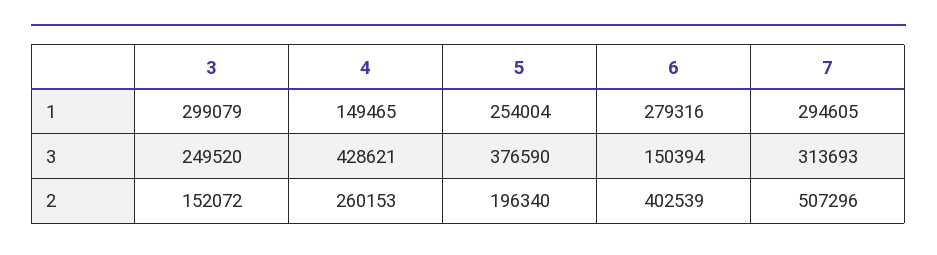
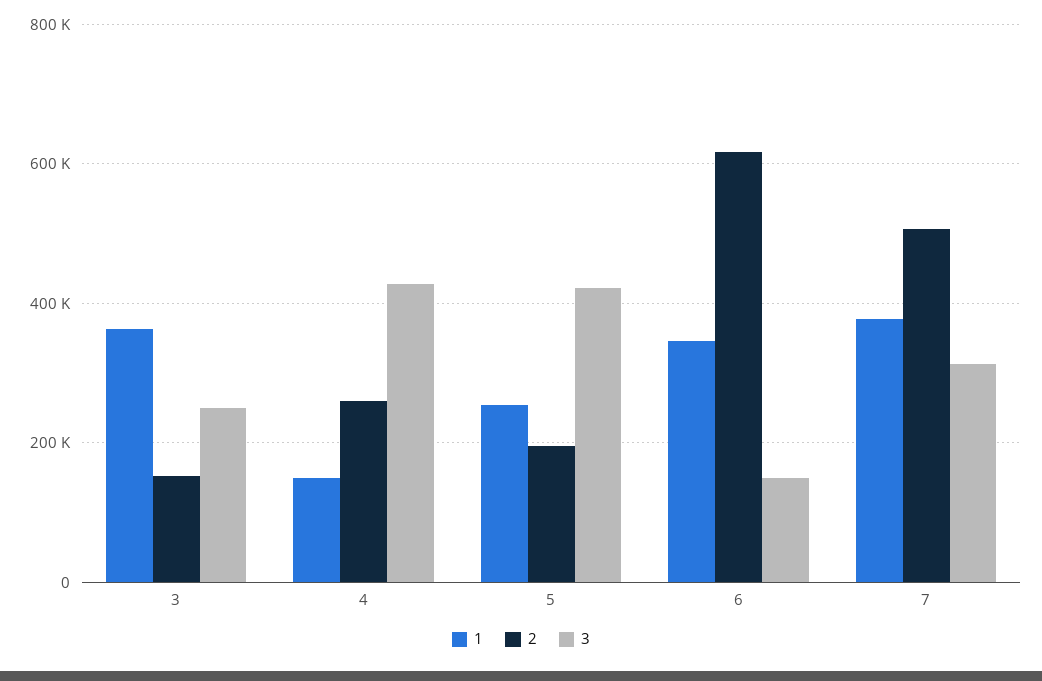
  {
    "1": {
-     "3": 299079,
+     "3": 360000,
      "4": 149465,
      "5": 254004,
-     "6": 279316,
+     "6": 340000,
-     "7": 294605
+     "7": 380000
    },
    "3": {
      "3": 249520,
      "4": 428621,
-     "5": 376590,
+     "5": 420000,
      "6": 150394,
      "7": 313693
    },
    "2": {
      "3": 152072,
      "4": 260153,
      "5": 196340,
-     "6": 402539,
+     "6": 620000,
      "7": 507296
    }
  }

